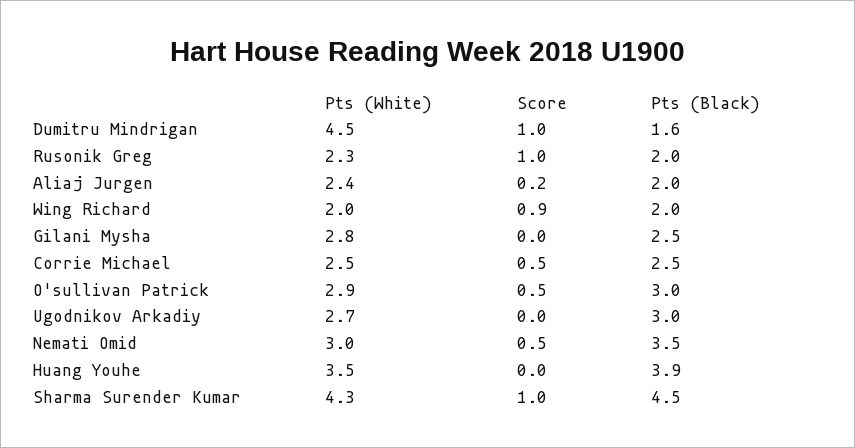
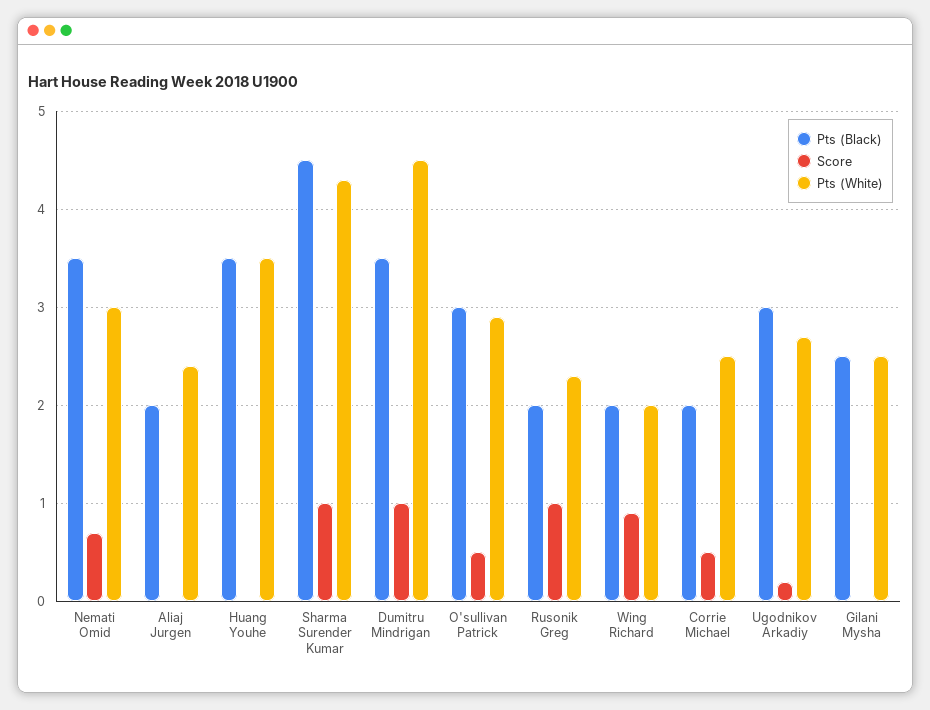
  {
    "Pts (White)": {
      "Dumitru Mindrigan": 4.5,
      "Rusonik Greg": 2.3,
      "Aliaj Jurgen": 2.4,
      "Wing Richard": 2,
-     "Gilani Mysha": 2.8,
+     "Gilani Mysha": 2.5,
      "Corrie Michael": 2.5,
      "O'sullivan Patrick": 2.9,
      "Ugodnikov Arkadiy": 2.7,
      "Nemati Omid": 3,
      "Huang Youhe": 3.5,
      "Sharma Surender Kumar": 4.3
    },
    "Score": {
      "Dumitru Mindrigan": 1,
      "Rusonik Greg": 1,
-     "Aliaj Jurgen": 0.2,
+     "Aliaj Jurgen": 0,
      "Wing Richard": 0.9,
      "Gilani Mysha": 0,
      "Corrie Michael": 0.5,
      "O'sullivan Patrick": 0.5,
-     "Ugodnikov Arkadiy": 0,
+     "Ugodnikov Arkadiy": 0.2,
-     "Nemati Omid": 0.5,
+     "Nemati Omid": 0.7,
      "Huang Youhe": 0,
      "Sharma Surender Kumar": 1
    },
    "Pts (Black)": {
-     "Dumitru Mindrigan": 1.6,
+     "Dumitru Mindrigan": 3.5,
      "Rusonik Greg": 2,
      "Aliaj Jurgen": 2,
      "Wing Richard": 2,
      "Gilani Mysha": 2.5,
-     "Corrie Michael": 2.5,
+     "Corrie Michael": 2,
      "O'sullivan Patrick": 3,
      "Ugodnikov Arkadiy": 3,
      "Nemati Omid": 3.5,
-     "Huang Youhe": 3.9,
+     "Huang Youhe": 3.5,
      "Sharma Surender Kumar": 4.5
    }
  }

